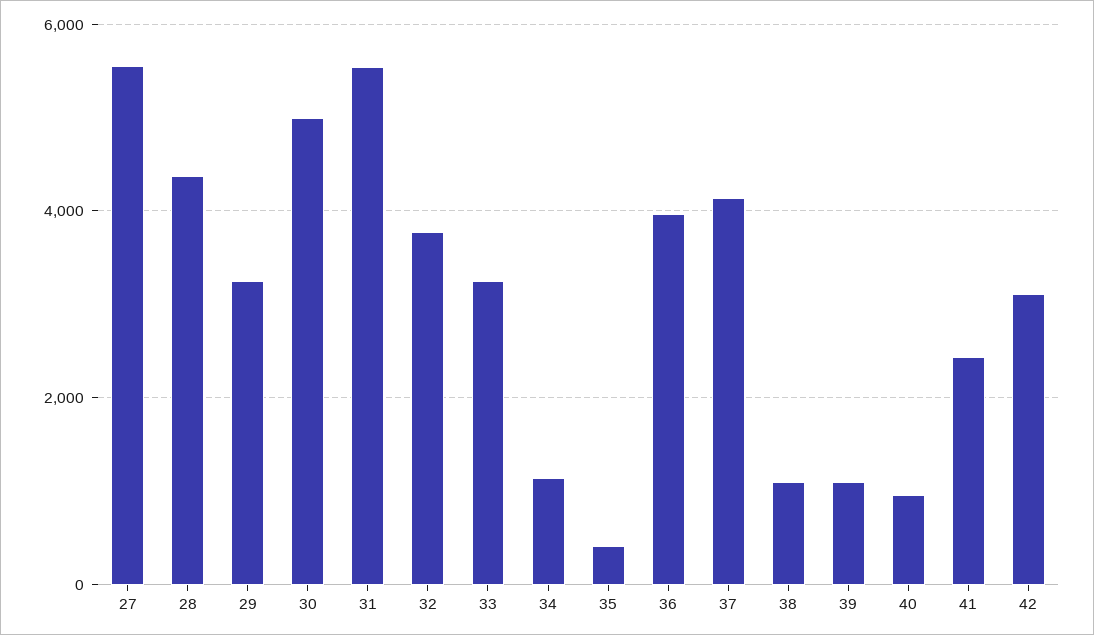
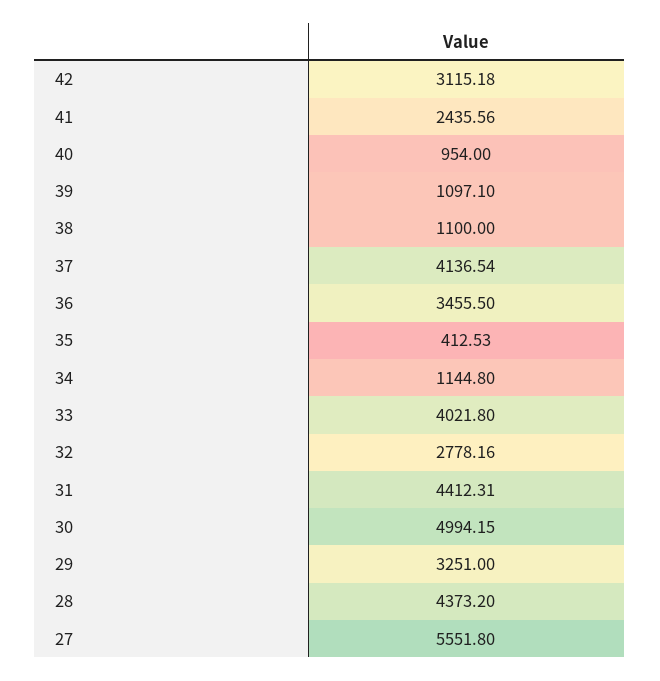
  {
    "27": 5551.8,
    "28": 4373.2,
    "29": 3251,
    "30": 4994.15,
-   "31": 5600,
+   "31": 4412.31,
-   "32": 3800,
+   "32": 2778.16,
-   "33": 3200,
+   "33": 4021.8,
    "34": 1144.8,
    "35": 412.53,
-   "36": 4000,
+   "36": 3455.5,
    "37": 4136.54,
    "38": 1100,
    "39": 1097.1,
    "40": 954,
    "41": 2435.56,
    "42": 3115.18
  }

